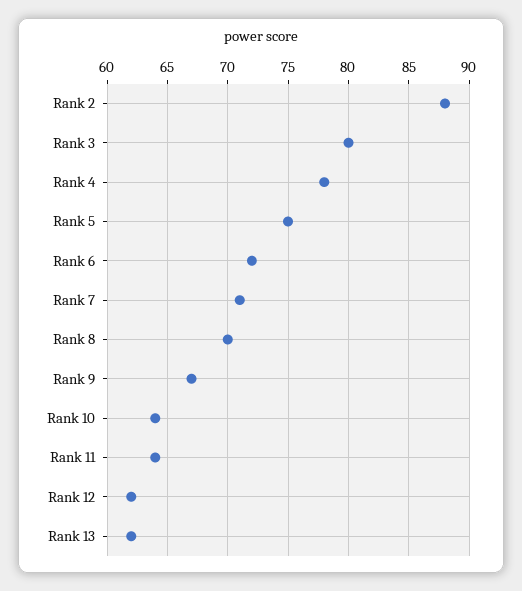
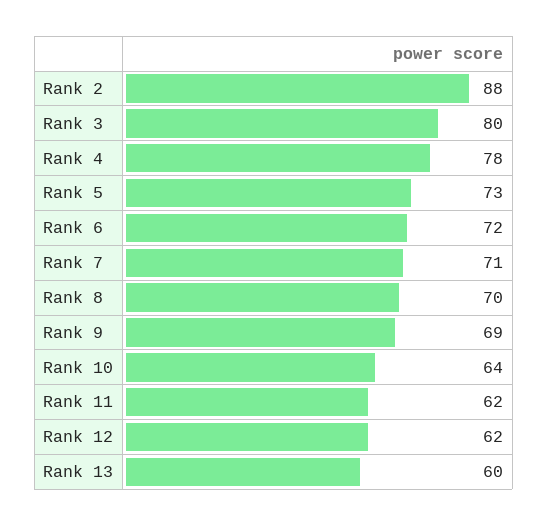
  {
    "Rank 2": 88,
    "Rank 3": 80,
    "Rank 4": 78,
-   "Rank 5": 75,
+   "Rank 5": 73,
    "Rank 6": 72,
    "Rank 7": 71,
    "Rank 8": 70,
-   "Rank 9": 67,
+   "Rank 9": 69,
    "Rank 10": 64,
-   "Rank 11": 64,
+   "Rank 11": 62,
    "Rank 12": 62,
-   "Rank 13": 62
+   "Rank 13": 60
  }

